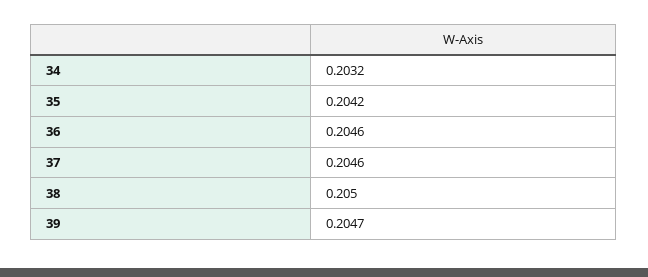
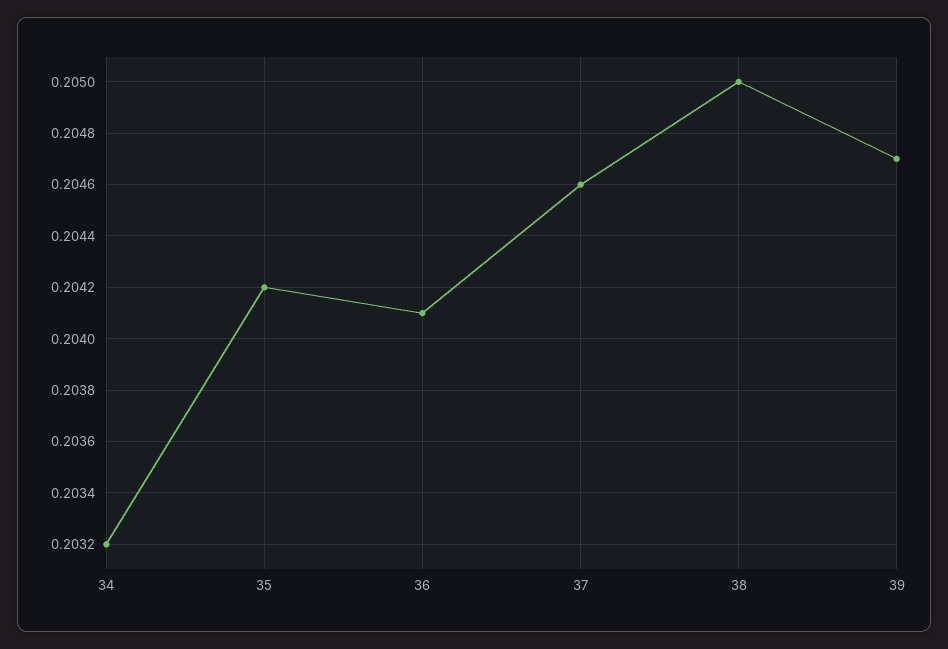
  {
    "34": 0.2032,
    "35": 0.2042,
-   "36": 0.2046,
+   "36": 0.2041,
    "37": 0.2046,
    "38": 0.205,
    "39": 0.2047
  }

